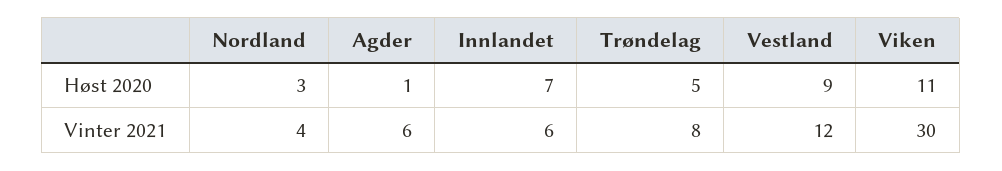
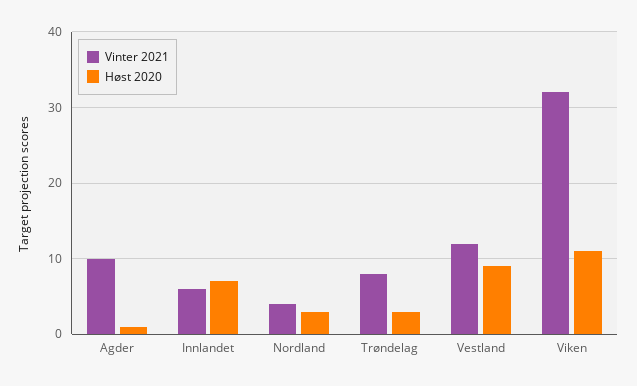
  {
    "Høst 2020": {
      "Nordland": 3,
      "Agder": 1,
      "Innlandet": 7,
-     "Trøndelag": 5,
+     "Trøndelag": 3,
      "Vestland": 9,
      "Viken": 11
    },
    "Vinter 2021": {
      "Nordland": 4,
-     "Agder": 6,
+     "Agder": 10,
      "Innlandet": 6,
      "Trøndelag": 8,
      "Vestland": 12,
-     "Viken": 30
+     "Viken": 32
    }
  }

